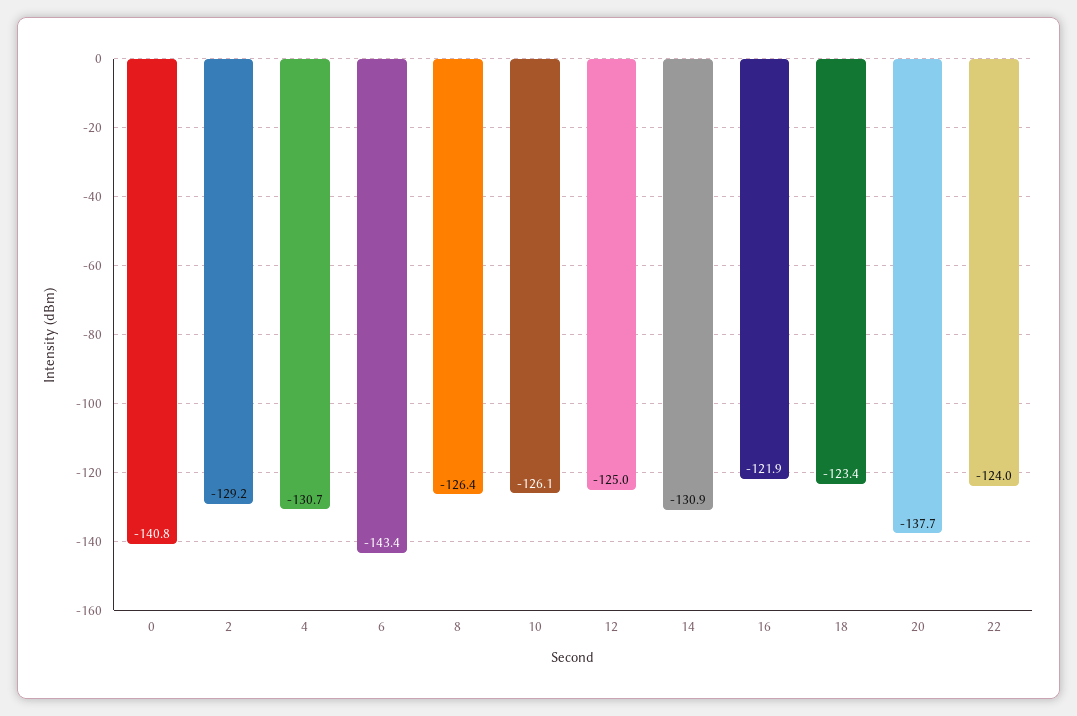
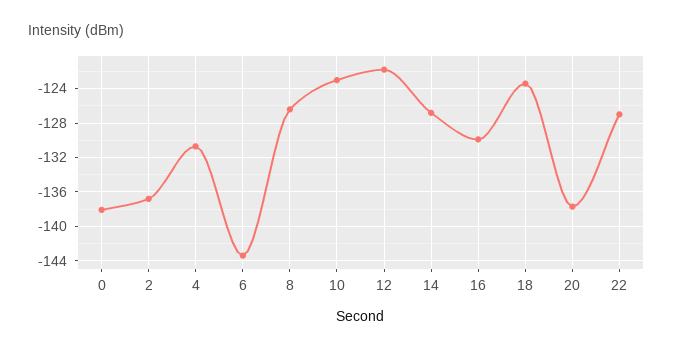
  {
-   "0": -140.8,
+   "0": -138,
-   "2": -129.2,
+   "2": -137,
    "4": -130.7,
    "6": -143.4,
    "8": -126.4,
-   "10": -126.1,
+   "10": -123,
-   "12": -125,
+   "12": -122,
-   "14": -130.9,
+   "14": -127,
-   "16": -121.9,
+   "16": -130,
    "18": -123.4,
    "20": -137.7,
-   "22": -124
+   "22": -127
  }

